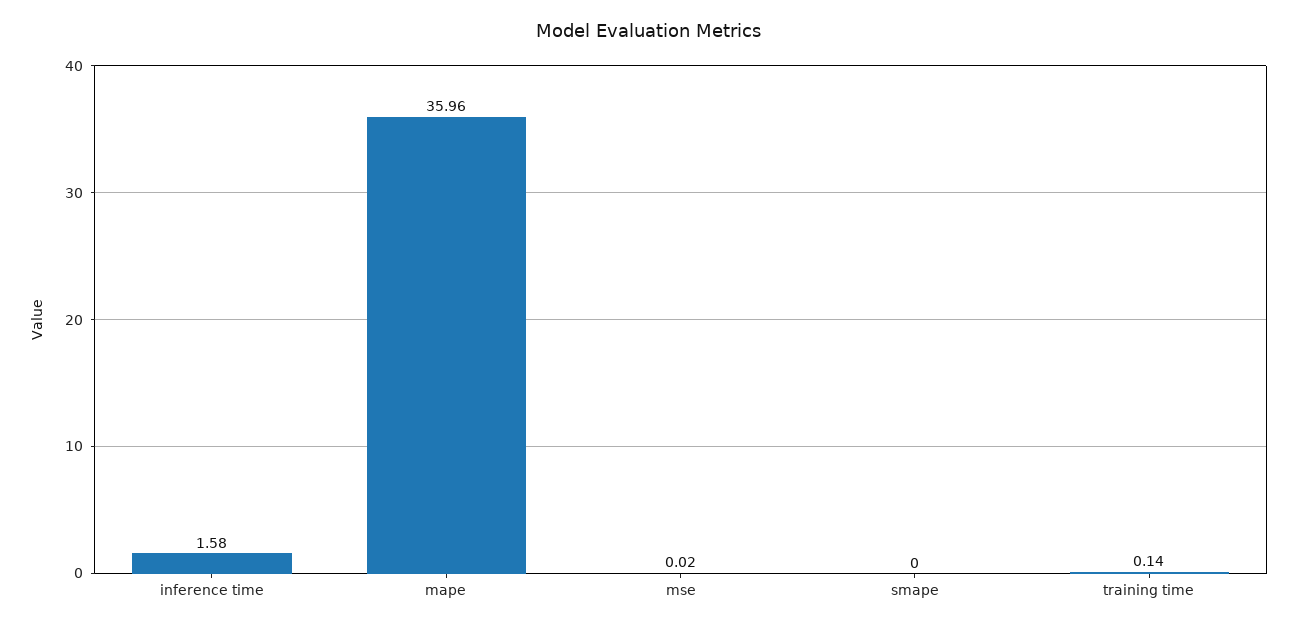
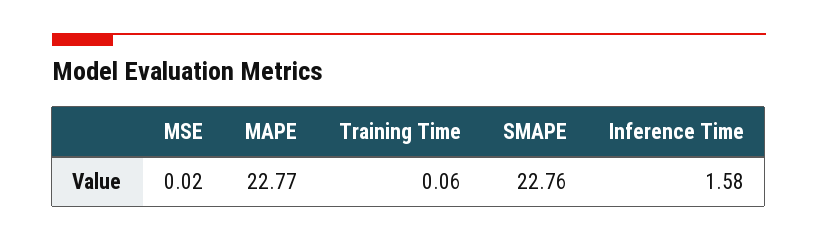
  {
    "inference time": 1.58,
-   "mape": 35.96,
+   "mape": 22.77,
    "mse": 0.02,
-   "smape": 0,
+   "smape": 22.76,
-   "training time": 0.14
+   "training time": 0.06
  }

